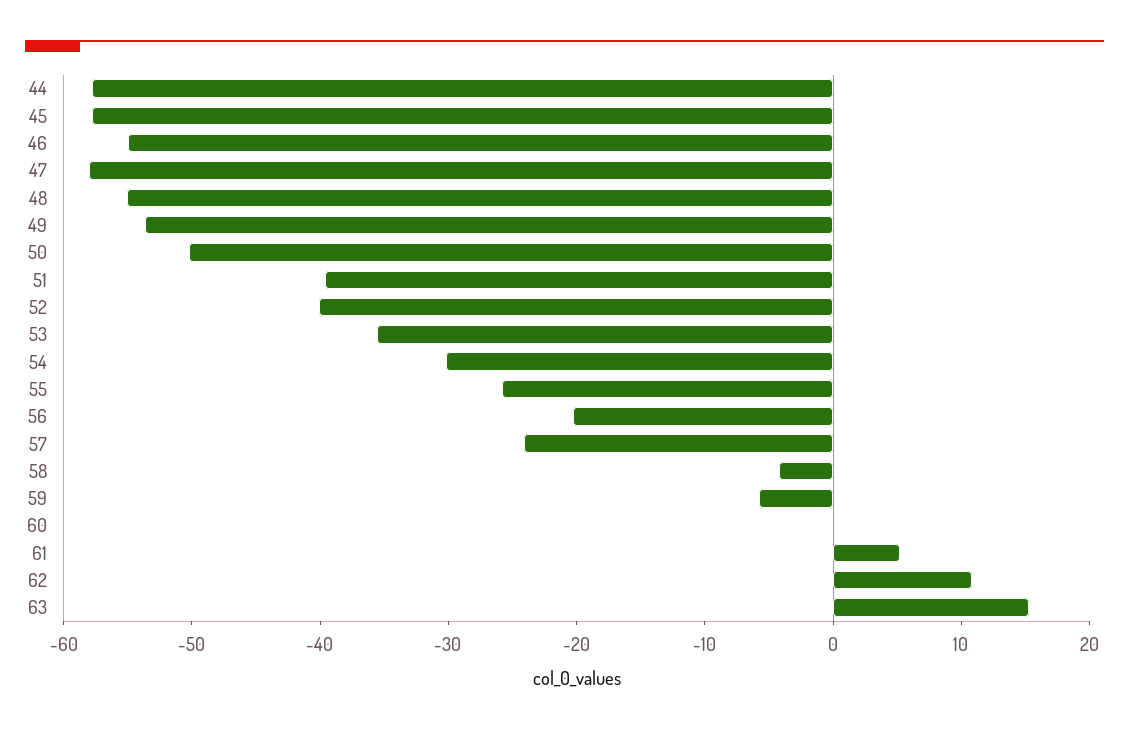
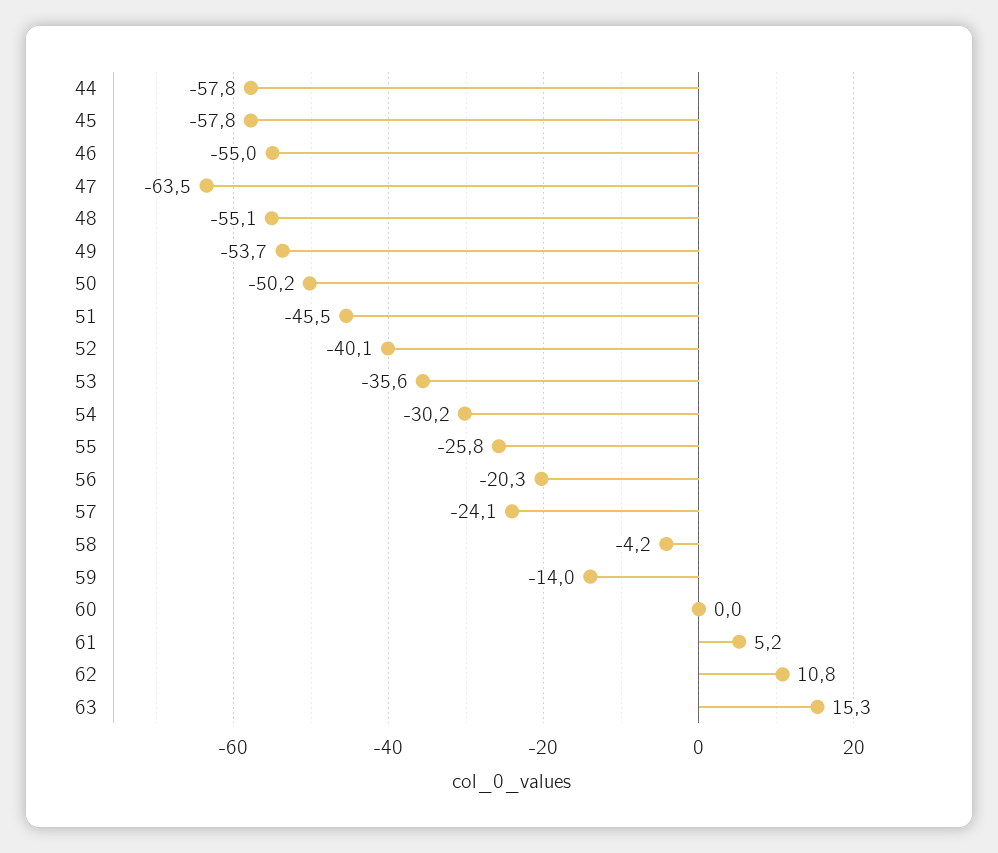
  {
    "44": -57.8,
    "45": -57.8,
    "46": -55,
-   "47": -58,
+   "47": -63.5,
    "48": -55.1,
    "49": -53.7,
    "50": -50.2,
-   "51": -40,
+   "51": -45.5,
    "52": -40.1,
    "53": -35.6,
    "54": -30.2,
    "55": -25.8,
    "56": -20.3,
    "57": -24.1,
    "58": -4.2,
-   "59": -6,
+   "59": -14,
    "60": 0,
    "61": 5.2,
    "62": 10.8,
    "63": 15.3
  }

